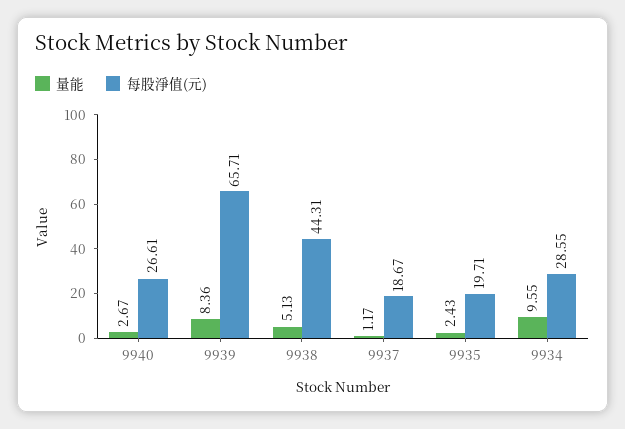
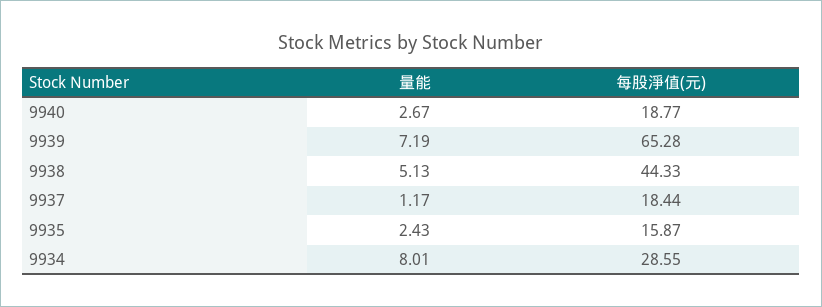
  {
    "量能": {
      "9940": 2.67,
-     "9939": 8.36,
+     "9939": 7.19,
      "9938": 5.13,
      "9937": 1.17,
      "9935": 2.43,
-     "9934": 9.55
+     "9934": 8.01
    },
    "每股淨值(元)": {
-     "9940": 26.61,
+     "9940": 18.77,
-     "9939": 65.71,
+     "9939": 65.28,
-     "9938": 44.31,
+     "9938": 44.33,
-     "9937": 18.67,
+     "9937": 18.44,
-     "9935": 19.71,
+     "9935": 15.87,
      "9934": 28.55
    }
  }

